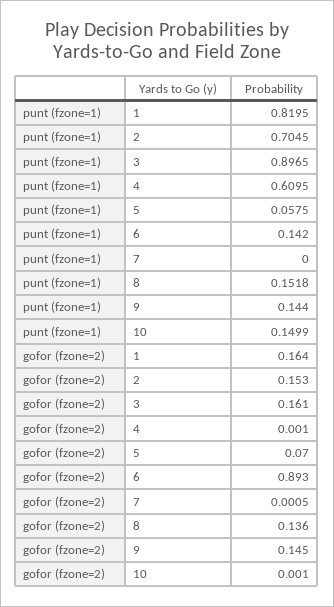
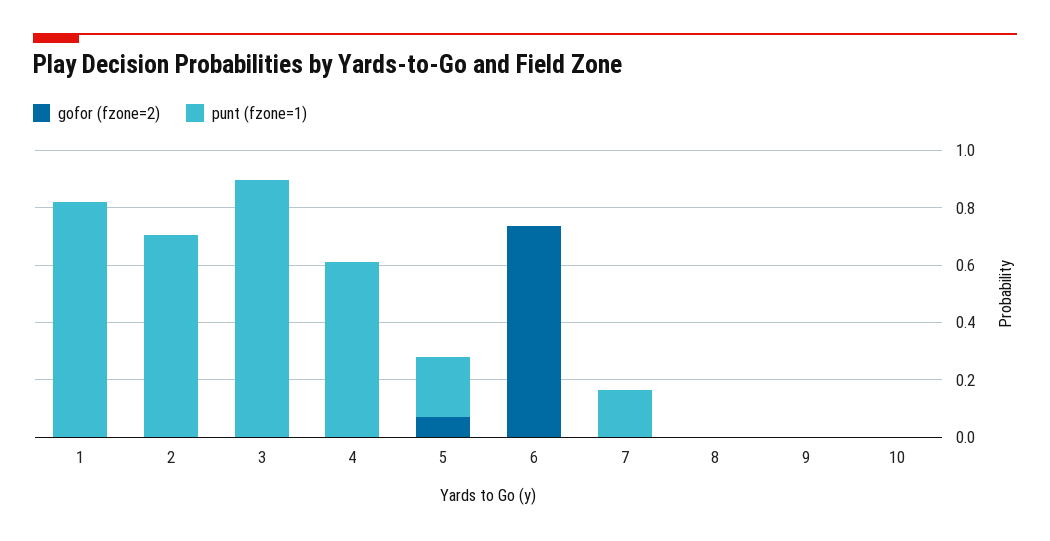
  {
    "punt (fzone=1)": {
      "1": 0.8195,
      "2": 0.7045,
      "3": 0.8965,
      "4": 0.6095,
-     "5": 0.0575,
+     "5": 0.2,
-     "6": 0.142,
+     "6": 0,
-     "7": 0,
+     "7": 0.15,
-     "8": 0.1518,
+     "8": 0,
-     "9": 0.144,
+     "9": 0,
-     "10": 0.1499
+     "10": 0
    },
    "gofor (fzone=2)": {
-     "1": 0.164,
+     "1": 0,
-     "2": 0.153,
+     "2": 0,
-     "3": 0.161,
+     "3": 0,
      "4": 0.001,
      "5": 0.07,
-     "6": 0.893,
+     "6": 0.75,
      "7": 0.0005,
-     "8": 0.136,
+     "8": 0,
-     "9": 0.145,
+     "9": 0,
      "10": 0.001
    }
  }

